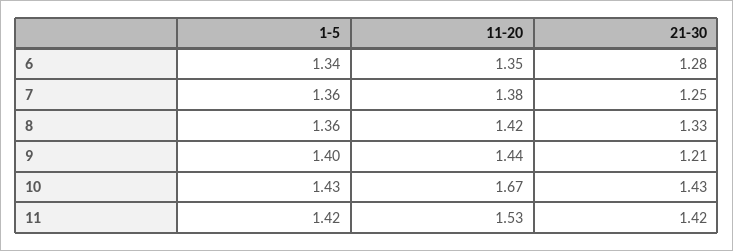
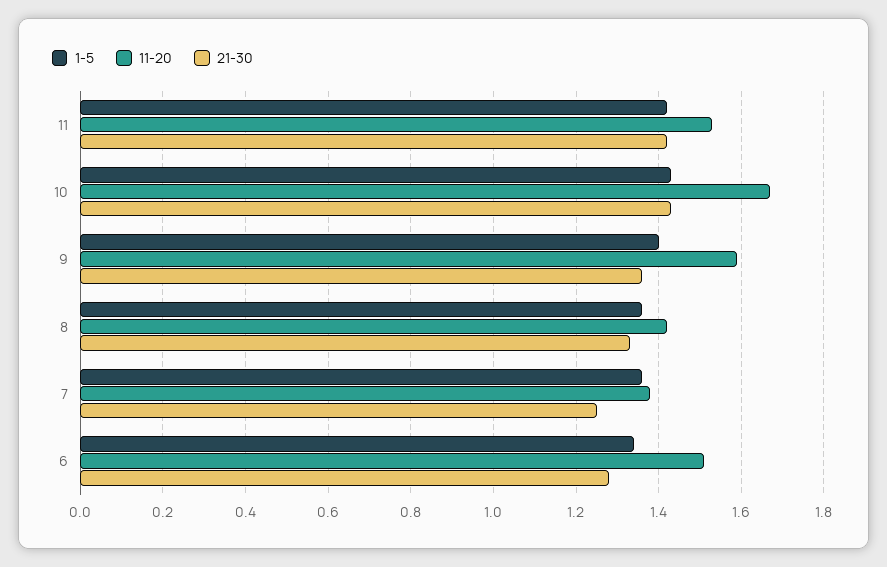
  {
    "1-5": {
      "6": 1.34,
      "7": 1.36,
      "8": 1.36,
      "9": 1.4,
      "10": 1.43,
      "11": 1.42
    },
    "11-20": {
-     "6": 1.35,
+     "6": 1.5,
      "7": 1.38,
      "8": 1.42,
-     "9": 1.44,
+     "9": 1.6,
      "10": 1.67,
      "11": 1.53
    },
    "21-30": {
      "6": 1.28,
      "7": 1.25,
      "8": 1.33,
-     "9": 1.21,
+     "9": 1.35,
      "10": 1.43,
      "11": 1.42
    }
  }

